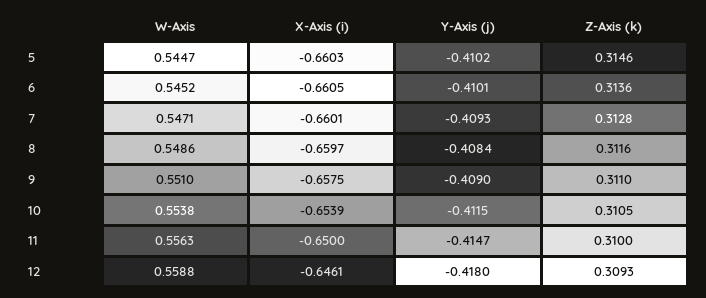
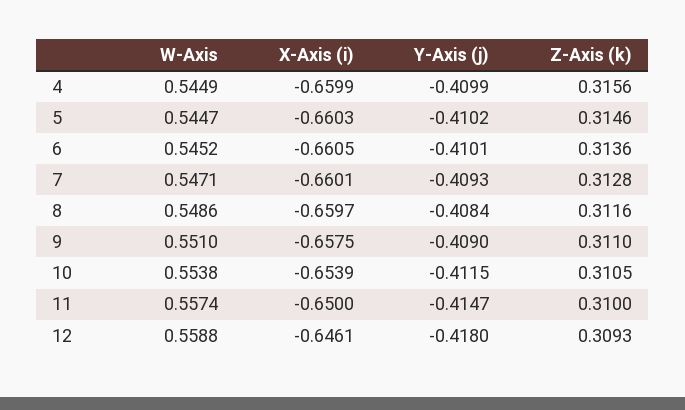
  {
    "W-Axis": {
      "5": 0.5447,
      "6": 0.5452,
      "7": 0.5471,
      "8": 0.5486,
      "9": 0.551,
      "10": 0.5538,
-     "11": 0.5563,
+     "11": 0.5574,
-     "12": 0.5588
+     "12": 0.5588,
+     "4": 0.5449
    },
    "X-Axis (i)": {
      "5": -0.6603,
      "6": -0.6605,
      "7": -0.6601,
      "8": -0.6597,
      "9": -0.6575,
      "10": -0.6539,
      "11": -0.65,
-     "12": -0.6461
+     "12": -0.6461,
+     "4": -0.6599
    },
    "Y-Axis (j)": {
      "5": -0.4102,
      "6": -0.4101,
      "7": -0.4093,
      "8": -0.4084,
      "9": -0.409,
      "10": -0.4115,
      "11": -0.4147,
-     "12": -0.418
+     "12": -0.418,
+     "4": -0.4099
    },
    "Z-Axis (k)": {
      "5": 0.3146,
      "6": 0.3136,
      "7": 0.3128,
      "8": 0.3116,
      "9": 0.311,
      "10": 0.3105,
      "11": 0.31,
-     "12": 0.3093
+     "12": 0.3093,
+     "4": 0.3156
    }
  }

